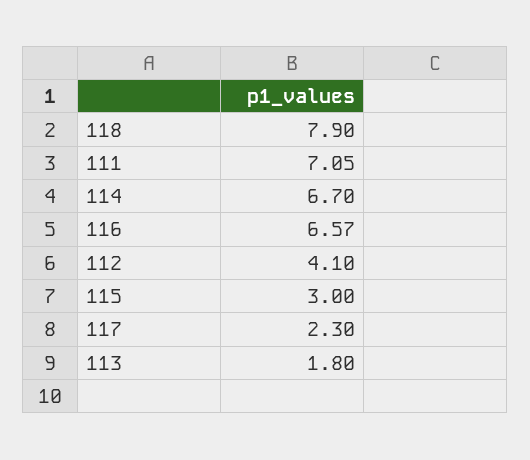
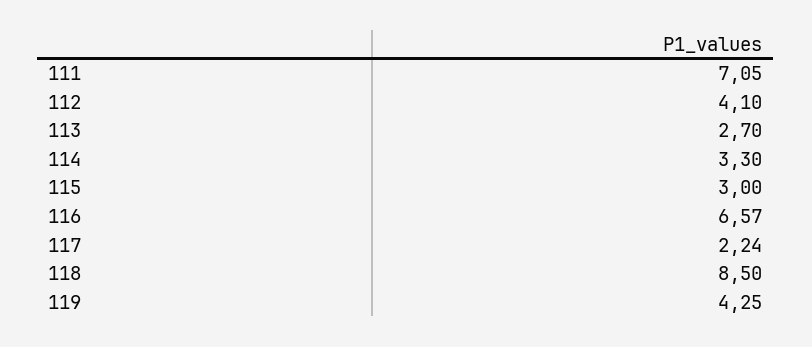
  {
-   "118": 7.9,
+   "118": 8.5,
    "111": 7.05,
-   "114": 6.7,
+   "114": 3.3,
    "116": 6.57,
    "112": 4.1,
    "115": 3,
-   "117": 2.3,
+   "117": 2.24,
-   "113": 1.8
+   "113": 2.7,
+   "119": 4.25
  }

